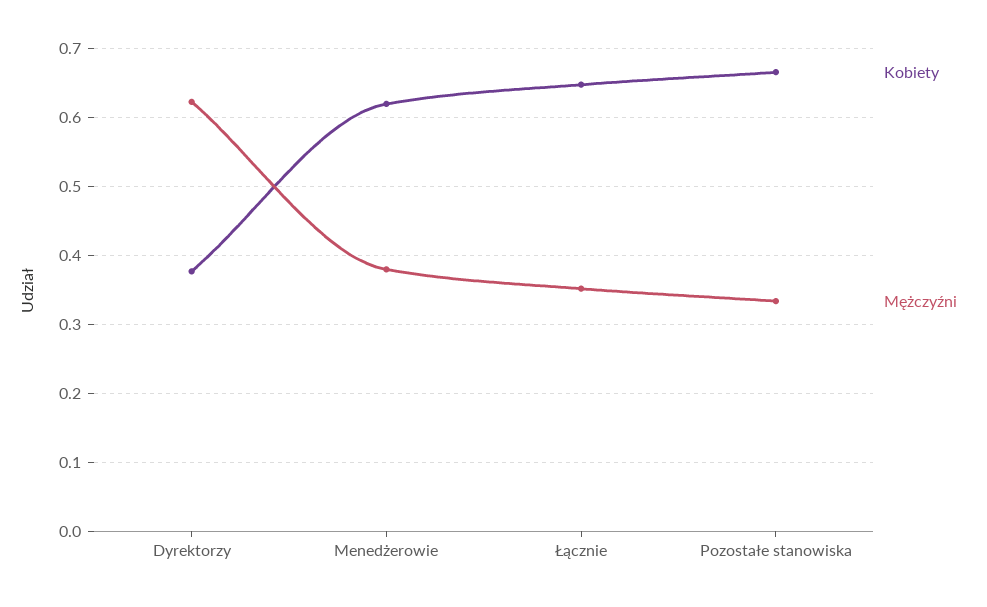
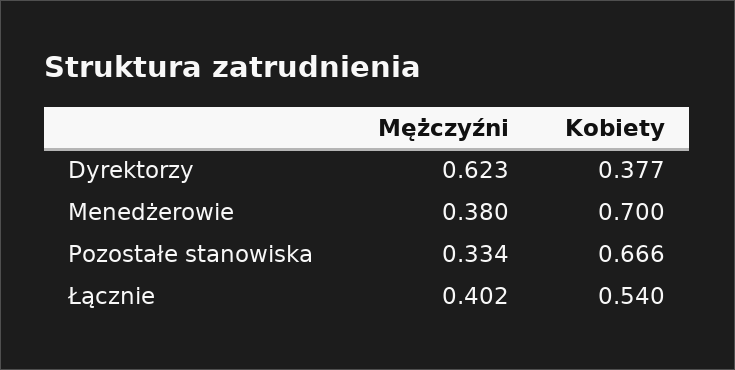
  {
    "Kobiety": {
      "Dyrektorzy": 0.377,
-     "Menedżerowie": 0.62,
+     "Menedżerowie": 0.7,
-     "Łącznie": 0.65,
+     "Łącznie": 0.54,
      "Pozostałe stanowiska": 0.666
    },
    "Mężczyźni": {
      "Dyrektorzy": 0.623,
      "Menedżerowie": 0.38,
-     "Łącznie": 0.35,
+     "Łącznie": 0.402,
      "Pozostałe stanowiska": 0.334
    }
  }

